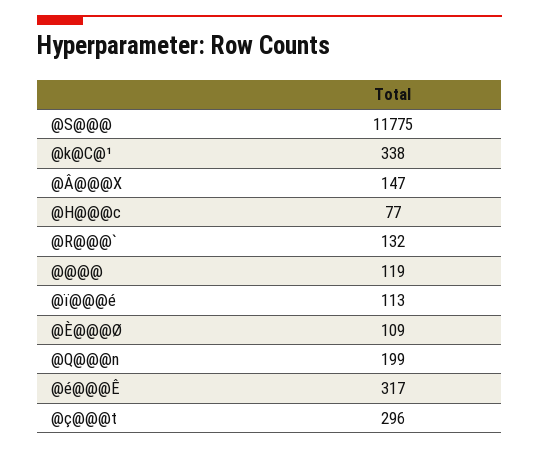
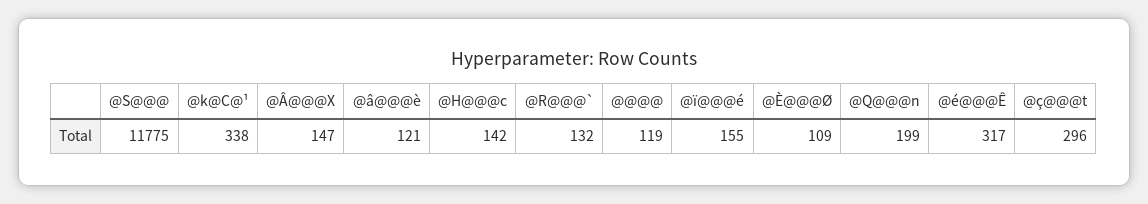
  {
    "@S@@@": 11775,
    "@k@C@¹": 338,
    "@Â@@@X": 147,
-   "@H@@@c": 77,
+   "@H@@@c": 142,
    "@R@@@`": 132,
    "@@@@": 119,
-   "@ï@@@é": 113,
+   "@ï@@@é": 155,
    "@È@@@Ø": 109,
    "@Q@@@n": 199,
    "@é@@@Ê": 317,
-   "@ç@@@t": 296
+   "@ç@@@t": 296,
+   "@â@@@è": 121
  }

